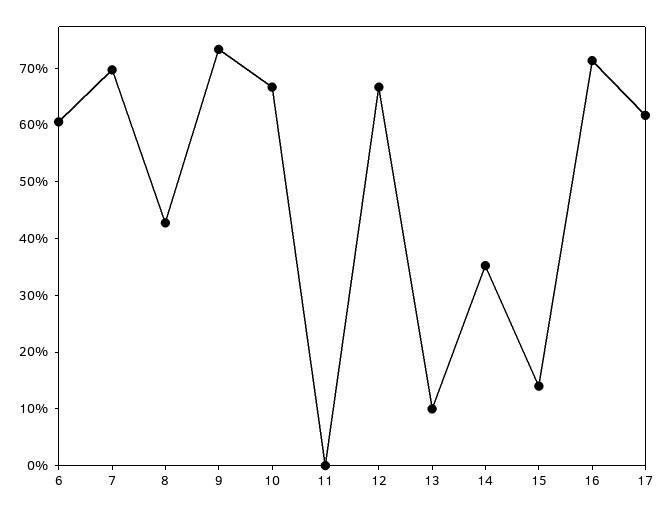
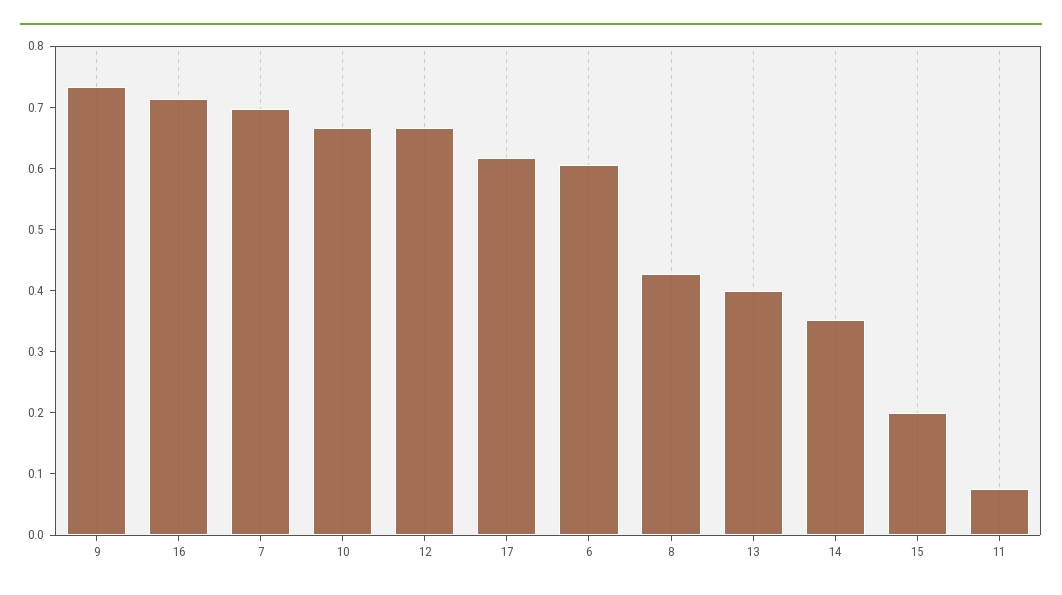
  {
    "6": 0.6,
    "7": 0.7,
    "8": 0.42,
    "9": 0.74,
    "10": 0.66,
-   "11": 0,
+   "11": 0.08,
    "12": 0.66,
-   "13": 0.1,
+   "13": 0.4,
    "14": 0.36,
-   "15": 0.14,
+   "15": 0.2,
    "16": 0.72,
    "17": 0.62
  }

